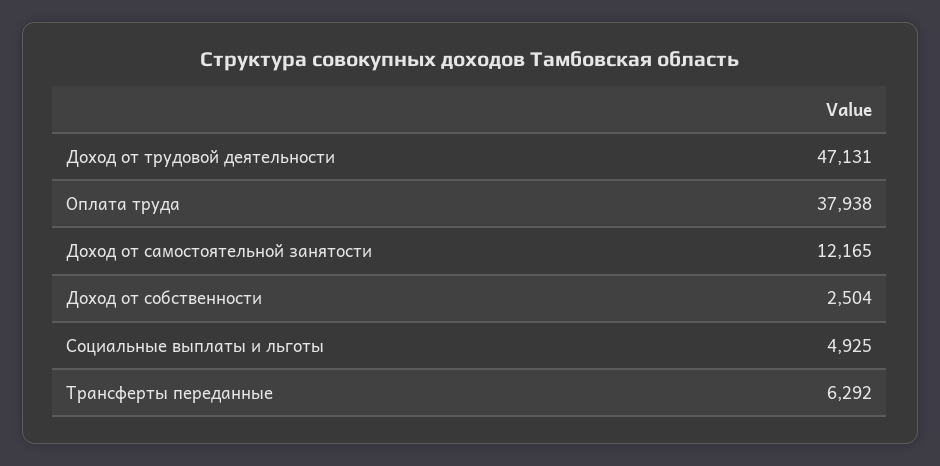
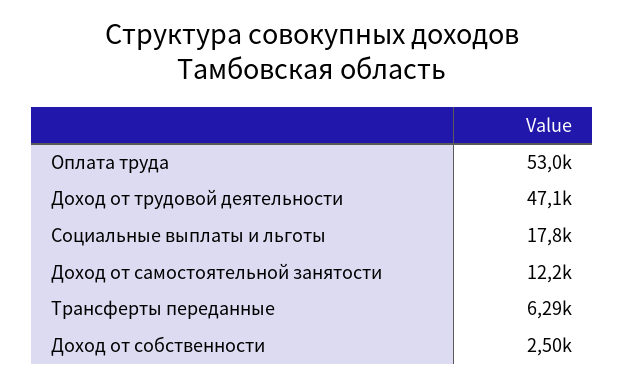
  {
    "Доход от трудовой деятельности": 47131,
-   "Оплата труда": 37938,
+   "Оплата труда": 53000,
    "Доход от самостоятельной занятости": 12165,
    "Доход от собственности": 2504,
-   "Социальные выплаты и льготы": 4925,
+   "Социальные выплаты и льготы": 17800,
    "Трансферты переданные": 6292
  }

